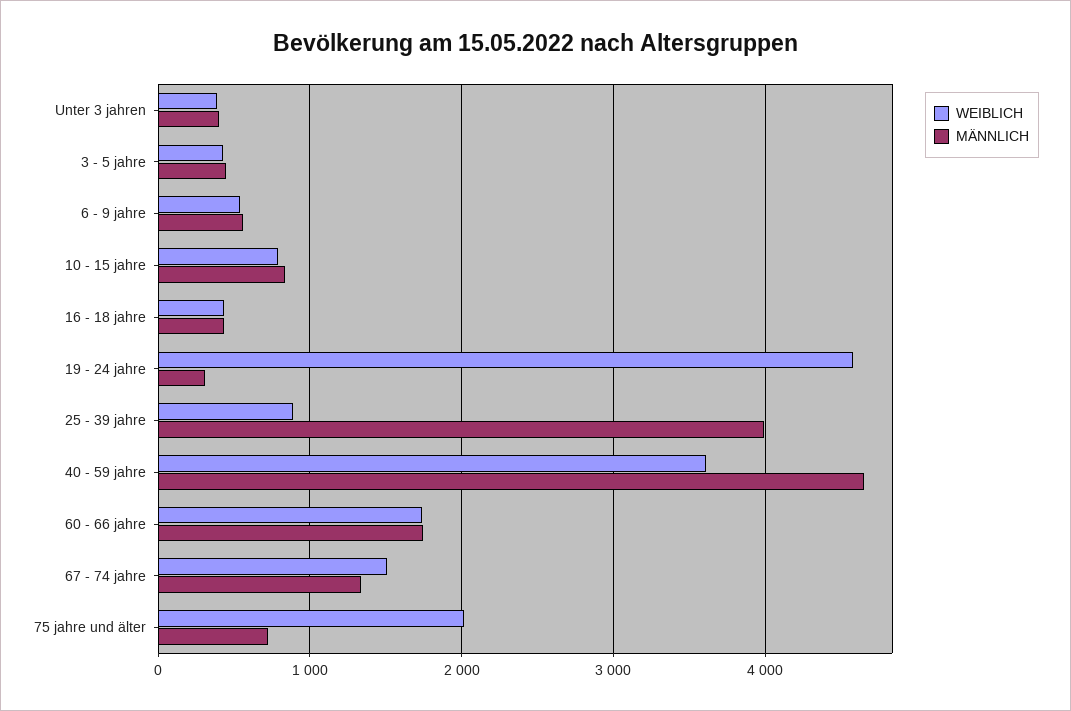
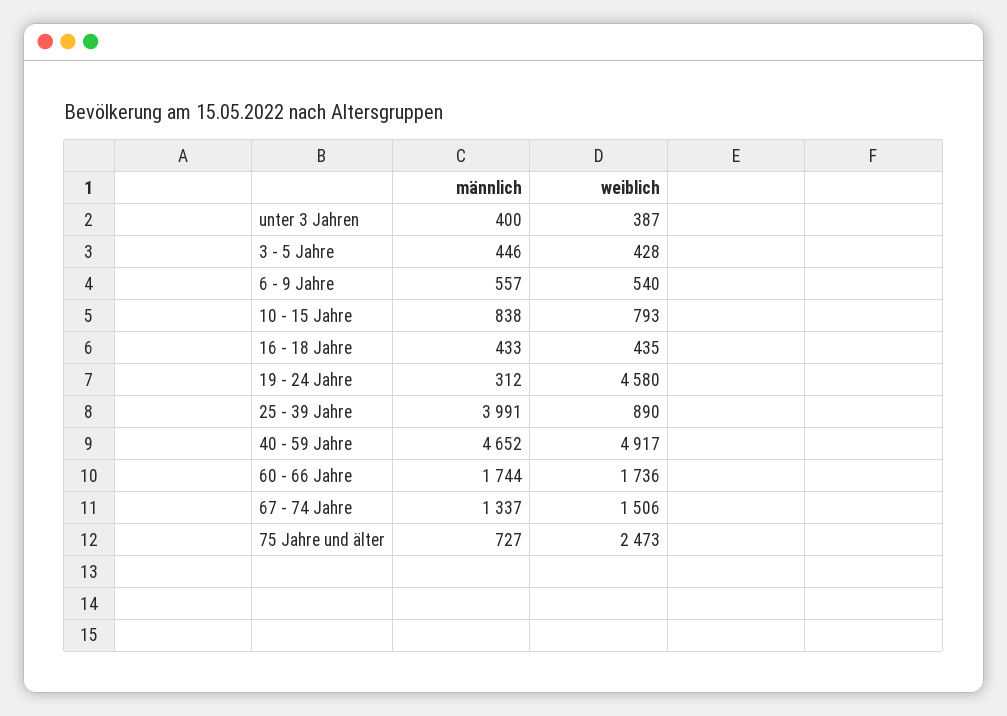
  {
    "WEIBLICH": {
      "Unter 3 jahren": 387,
      "3 - 5 jahre": 428,
      "6 - 9 jahre": 540,
      "10 - 15 jahre": 793,
      "16 - 18 jahre": 435,
      "19 - 24 jahre": 4580,
      "25 - 39 jahre": 890,
-     "40 - 59 jahre": 3600,
+     "40 - 59 jahre": 4917,
      "60 - 66 jahre": 1736,
      "67 - 74 jahre": 1506,
-     "75 jahre und älter": 2000
+     "75 jahre und älter": 2473
    },
    "MÄNNLICH": {
      "Unter 3 jahren": 400,
      "3 - 5 jahre": 446,
      "6 - 9 jahre": 557,
      "10 - 15 jahre": 838,
      "16 - 18 jahre": 433,
      "19 - 24 jahre": 312,
      "25 - 39 jahre": 3991,
      "40 - 59 jahre": 4652,
      "60 - 66 jahre": 1744,
      "67 - 74 jahre": 1337,
      "75 jahre und älter": 727
    }
  }

